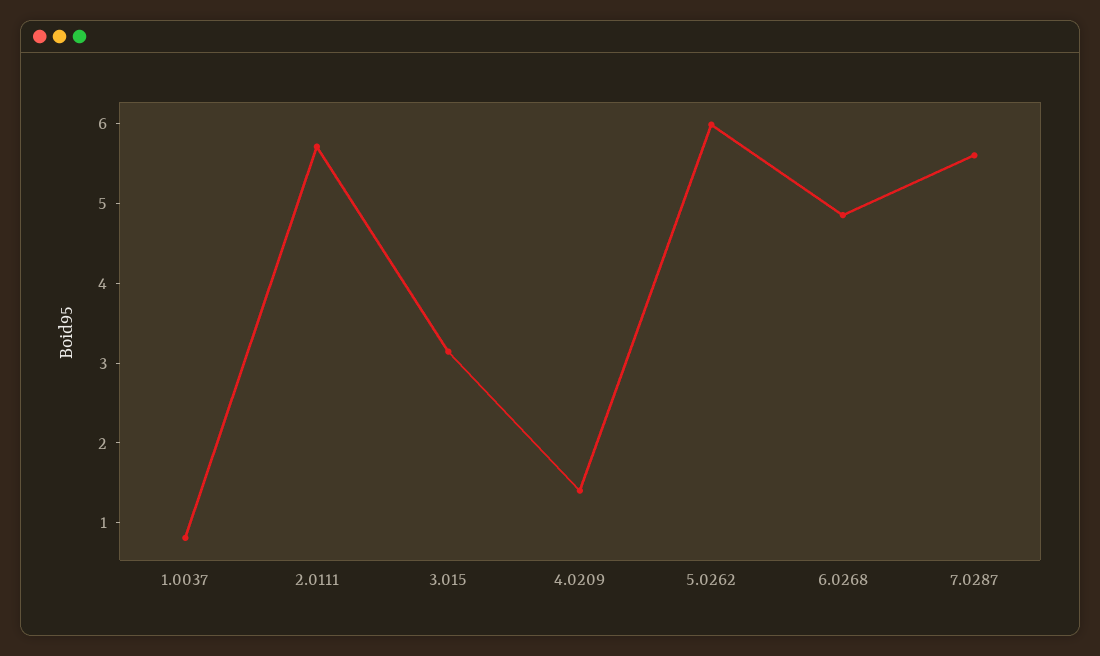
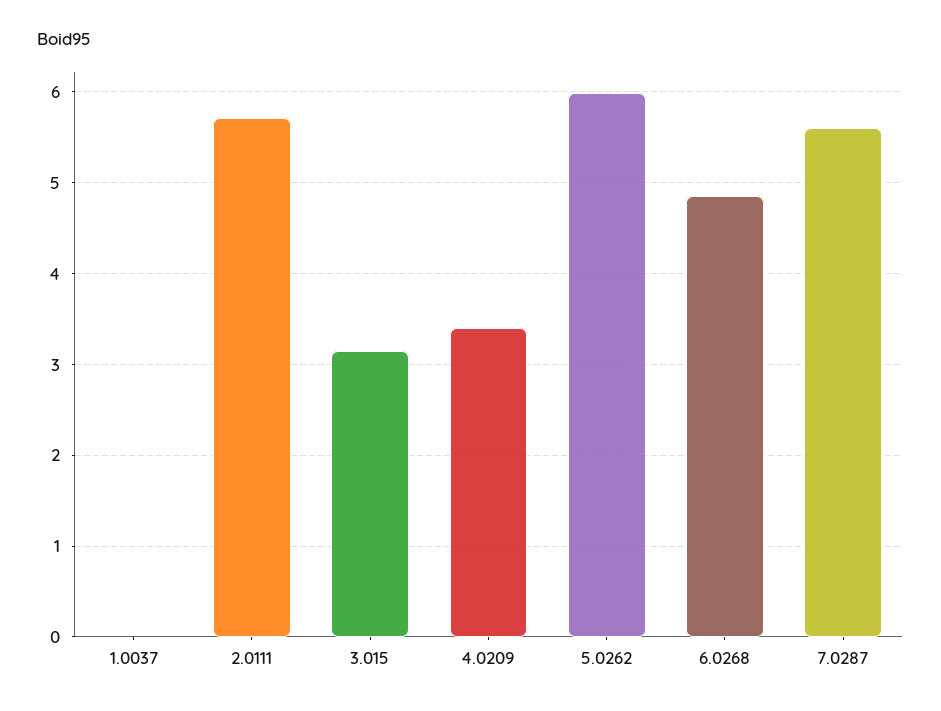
  {
-   "1.0037": 0.8,
+   "1.0037": 0,
    "2.0111": 5.7,
    "3.015": 3.1,
-   "4.0209": 1.4,
+   "4.0209": 3.4,
    "5.0262": 6,
    "6.0268": 4.9,
    "7.0287": 5.6
  }

